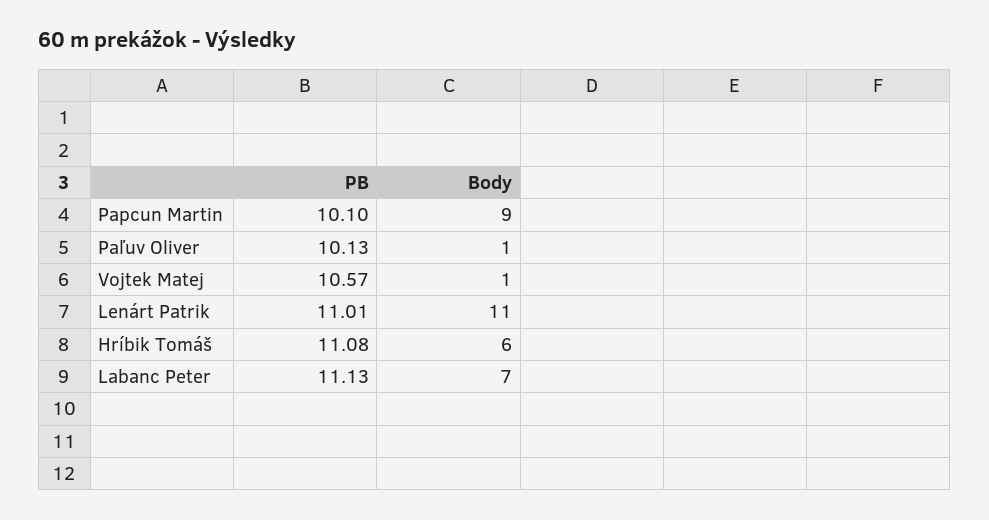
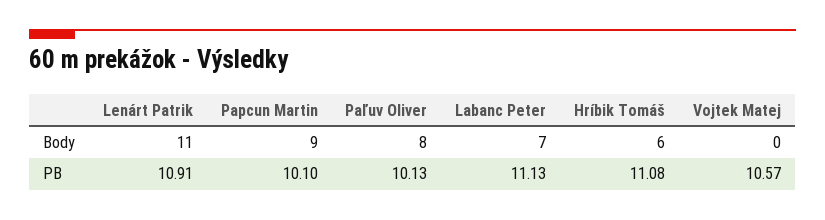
  {
    "PB": {
      "Papcun Martin": 10.1,
      "Paľuv Oliver": 10.13,
      "Vojtek Matej": 10.57,
-     "Lenárt Patrik": 11.01,
+     "Lenárt Patrik": 10.91,
      "Hríbik Tomáš": 11.08,
      "Labanc Peter": 11.13
    },
    "Body": {
      "Papcun Martin": 9,
-     "Paľuv Oliver": 1,
+     "Paľuv Oliver": 8,
-     "Vojtek Matej": 1,
+     "Vojtek Matej": 0,
      "Lenárt Patrik": 11,
      "Hríbik Tomáš": 6,
      "Labanc Peter": 7
    }
  }

